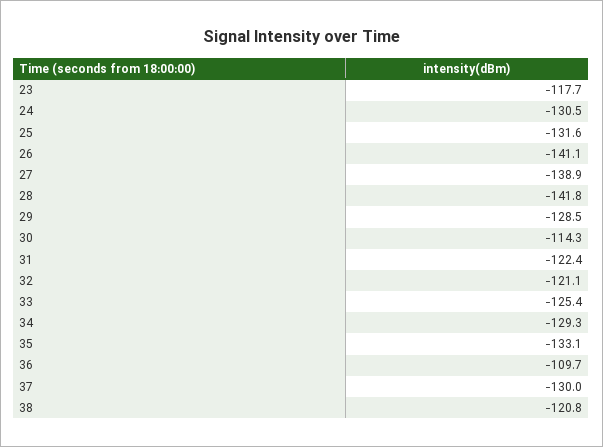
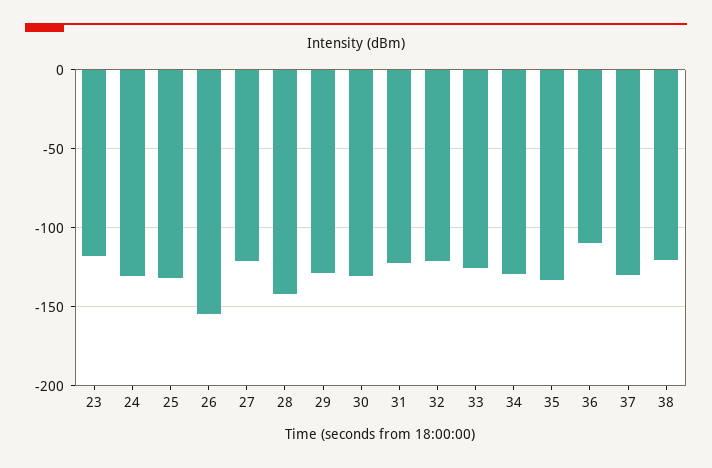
  {
    "23": -117.7,
    "24": -130.5,
    "25": -131.6,
-   "26": -141.1,
+   "26": -155,
-   "27": -138.9,
+   "27": -120,
    "28": -141.8,
    "29": -128.5,
-   "30": -114.3,
+   "30": -130,
    "31": -122.4,
    "32": -121.1,
    "33": -125.4,
    "34": -129.3,
    "35": -133.1,
    "36": -109.7,
    "37": -130,
    "38": -120.8
  }

